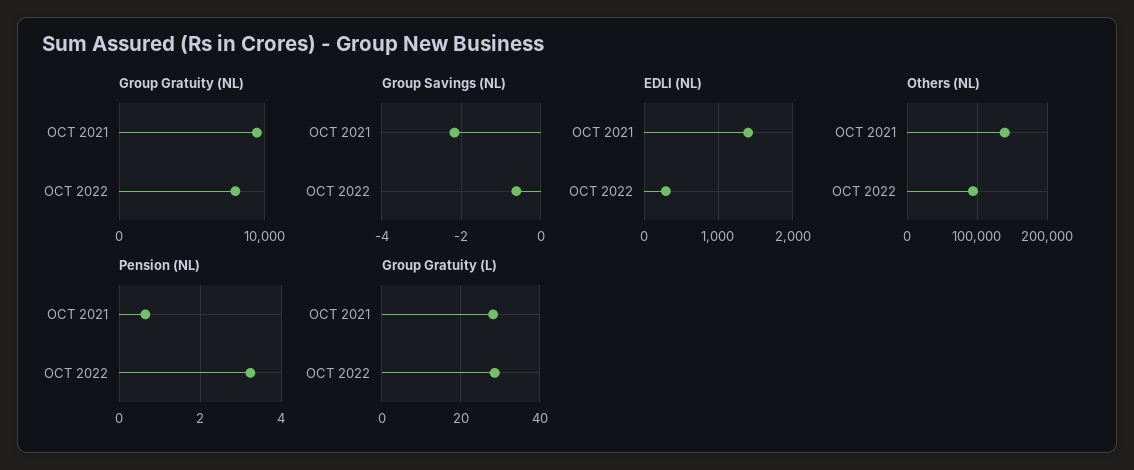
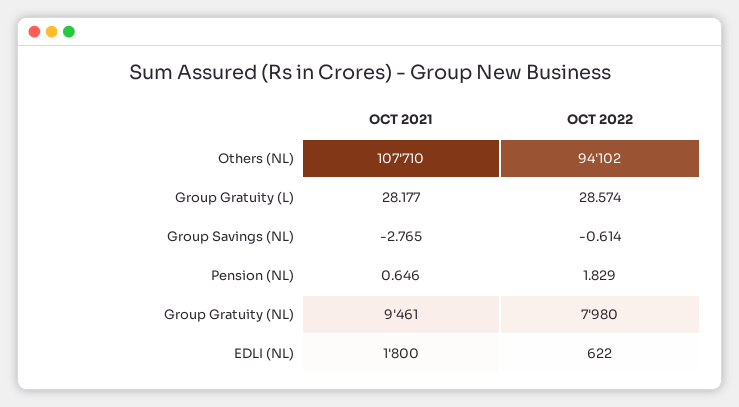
  {
    "Group Gratuity (NL)": {
      "OCT 2021": 9461,
      "OCT 2022": 7980
    },
    "Group Savings (NL)": {
-     "OCT 2021": -2.2,
+     "OCT 2021": -2.765,
      "OCT 2022": -0.614
    },
    "EDLI (NL)": {
-     "OCT 2021": 1400,
+     "OCT 2021": 1800,
-     "OCT 2022": 300
+     "OCT 2022": 622
    },
    "Others (NL)": {
-     "OCT 2021": 140000,
+     "OCT 2021": 107710,
      "OCT 2022": 94102
    },
    "Pension (NL)": {
      "OCT 2021": 0.646,
-     "OCT 2022": 3.2
+     "OCT 2022": 1.829
    },
    "Group Gratuity (L)": {
      "OCT 2021": 28.177,
      "OCT 2022": 28.574
    }
  }

